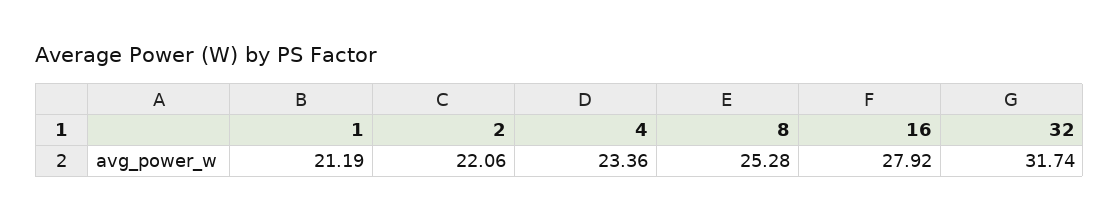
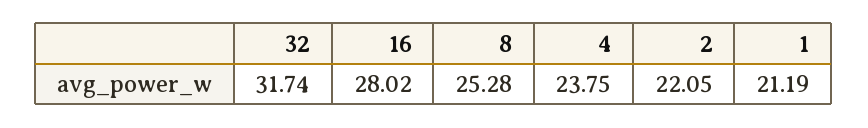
  {
    "1": 21.19,
-   "2": 22.06,
+   "2": 22.05,
-   "4": 23.36,
+   "4": 23.75,
    "8": 25.28,
-   "16": 27.92,
+   "16": 28.02,
    "32": 31.74
  }

